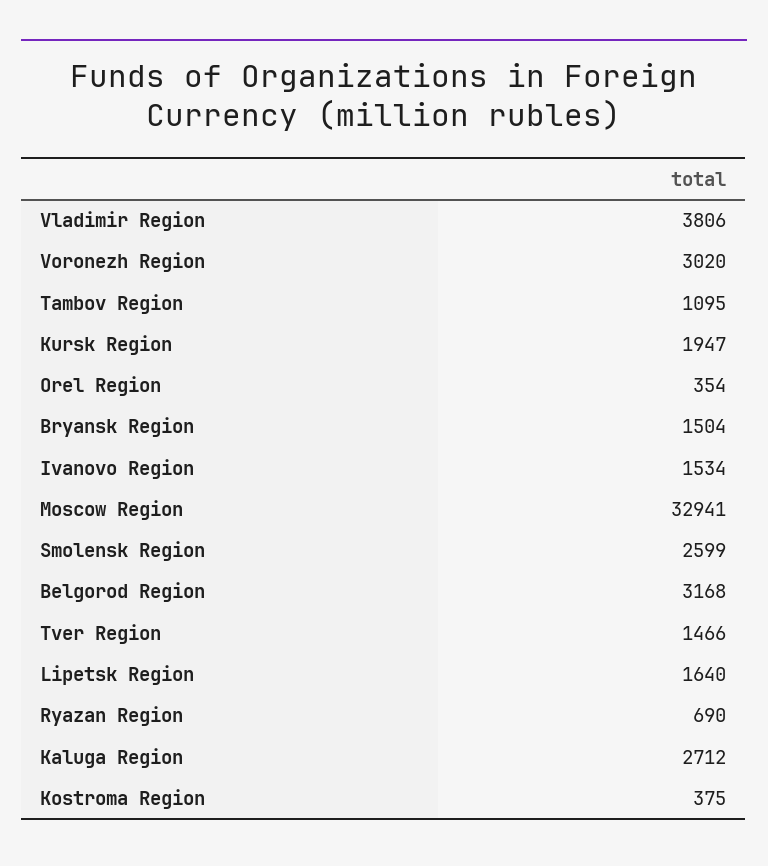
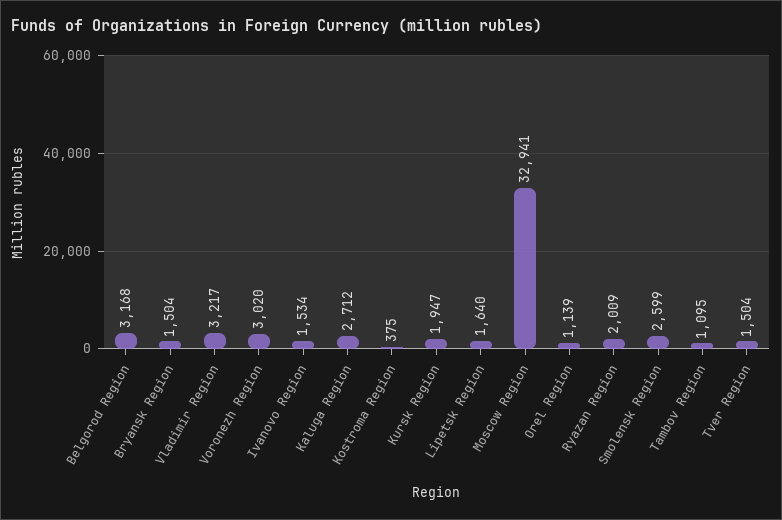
  {
-   "Vladimir Region": 3806,
+   "Vladimir Region": 3217,
    "Voronezh Region": 3020,
    "Tambov Region": 1095,
    "Kursk Region": 1947,
-   "Orel Region": 354,
+   "Orel Region": 1139,
    "Bryansk Region": 1504,
    "Ivanovo Region": 1534,
    "Moscow Region": 32941,
    "Smolensk Region": 2599,
    "Belgorod Region": 3168,
-   "Tver Region": 1466,
+   "Tver Region": 1504,
    "Lipetsk Region": 1640,
-   "Ryazan Region": 690,
+   "Ryazan Region": 2009,
    "Kaluga Region": 2712,
    "Kostroma Region": 375
  }

